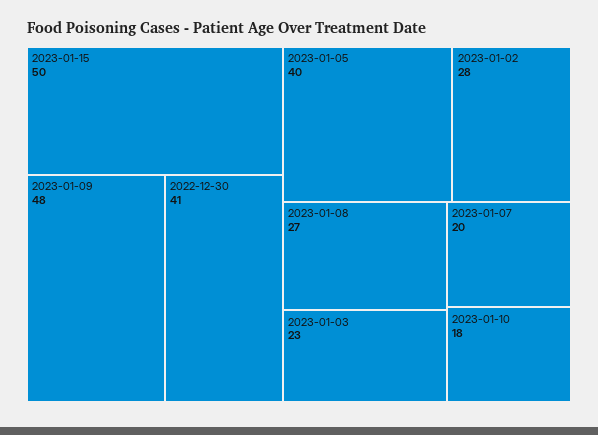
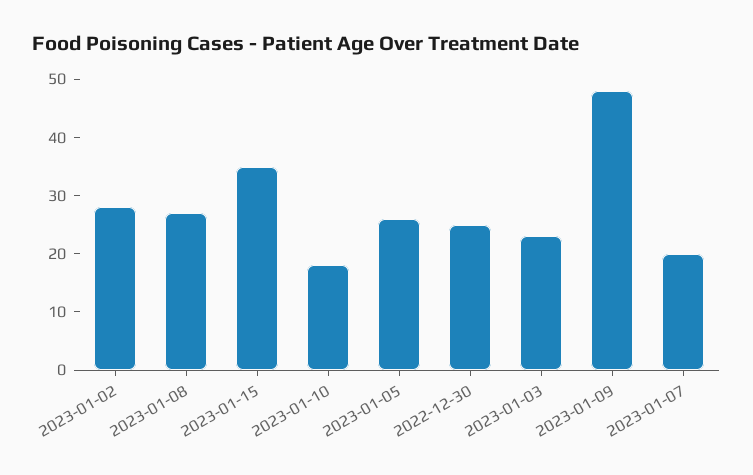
  {
-   "2023-01-15": 50,
+   "2023-01-15": 35,
    "2023-01-09": 48,
-   "2022-12-30": 41,
+   "2022-12-30": 25,
-   "2023-01-05": 40,
+   "2023-01-05": 25,
    "2023-01-02": 28,
    "2023-01-08": 27,
    "2023-01-03": 23,
    "2023-01-07": 20,
    "2023-01-10": 18
  }

